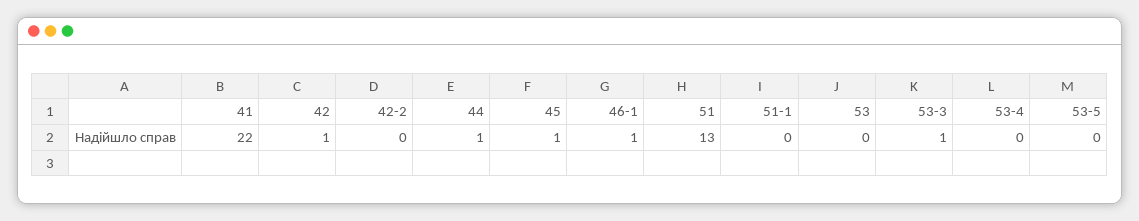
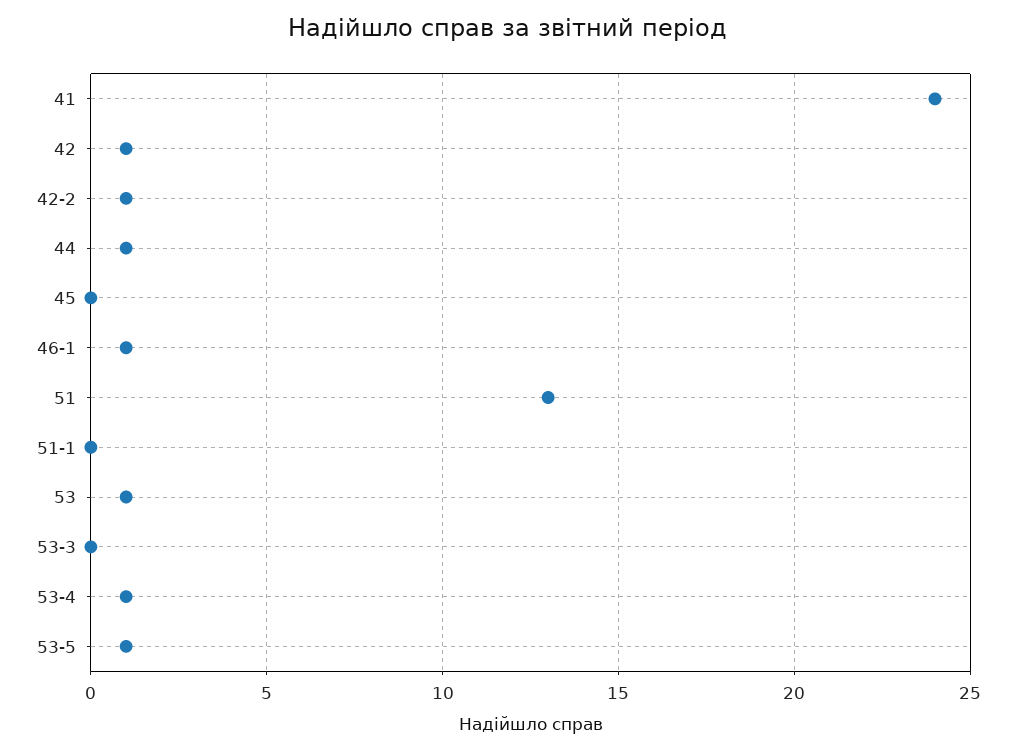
  {
-   "41": 22,
+   "41": 24,
    "42": 1,
-   "42-2": 0,
+   "42-2": 1,
    "44": 1,
-   "45": 1,
+   "45": 0,
    "46-1": 1,
    "51": 13,
    "51-1": 0,
-   "53": 0,
+   "53": 1,
-   "53-3": 1,
+   "53-3": 0,
-   "53-4": 0,
+   "53-4": 1,
-   "53-5": 0
+   "53-5": 1
  }

